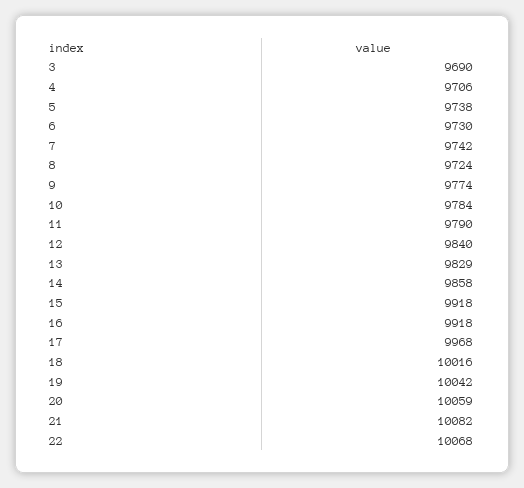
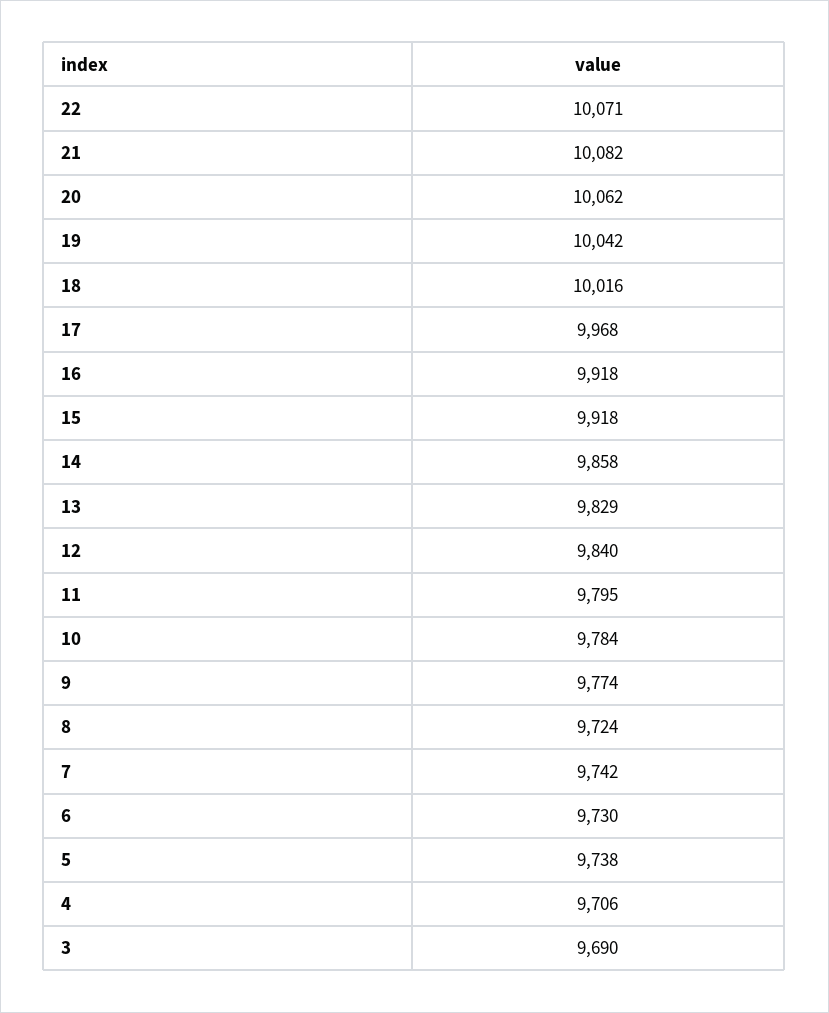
  {
    "3": 9690,
    "4": 9706,
    "5": 9738,
    "6": 9730,
    "7": 9742,
    "8": 9724,
    "9": 9774,
    "10": 9784,
-   "11": 9790,
+   "11": 9795,
    "12": 9840,
    "13": 9829,
    "14": 9858,
    "15": 9918,
    "16": 9918,
    "17": 9968,
    "18": 10016,
    "19": 10042,
-   "20": 10059,
+   "20": 10062,
    "21": 10082,
-   "22": 10068
+   "22": 10071
  }

